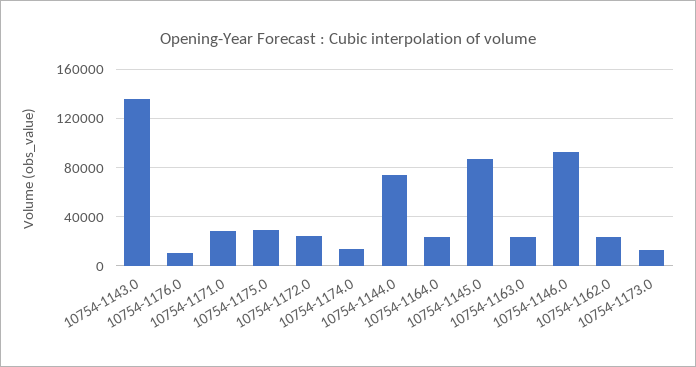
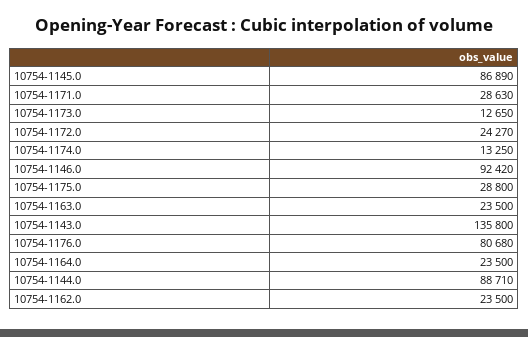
  {
    "10754-1143.0": 135800,
-   "10754-1176.0": 10000,
+   "10754-1176.0": 80680,
    "10754-1171.0": 28630,
    "10754-1175.0": 28800,
    "10754-1172.0": 24270,
    "10754-1174.0": 13250,
-   "10754-1144.0": 75000,
+   "10754-1144.0": 88710,
    "10754-1164.0": 23500,
    "10754-1145.0": 86890,
    "10754-1163.0": 23500,
    "10754-1146.0": 92420,
    "10754-1162.0": 23500,
    "10754-1173.0": 12650
  }

